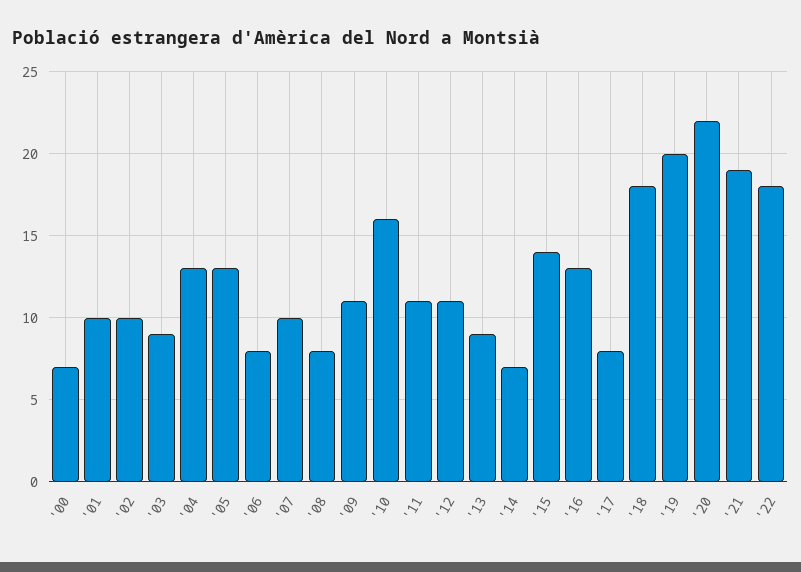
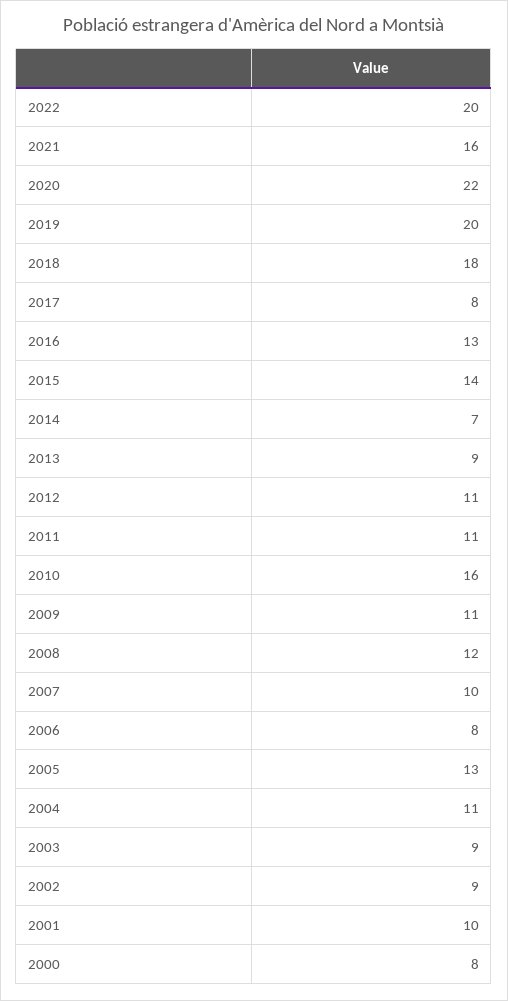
  {
-   "'00": 7,
+   "'00": 8,
    "'01": 10,
-   "'02": 10,
+   "'02": 9,
    "'03": 9,
-   "'04": 13,
+   "'04": 11,
    "'05": 13,
    "'06": 8,
    "'07": 10,
-   "'08": 8,
+   "'08": 12,
    "'09": 11,
    "'10": 16,
    "'11": 11,
    "'12": 11,
    "'13": 9,
    "'14": 7,
    "'15": 14,
    "'16": 13,
    "'17": 8,
    "'18": 18,
    "'19": 20,
    "'20": 22,
-   "'21": 19,
+   "'21": 16,
-   "'22": 18
+   "'22": 20
  }

